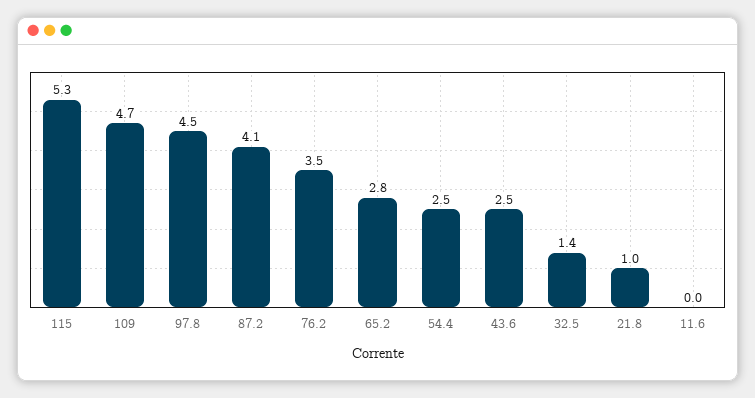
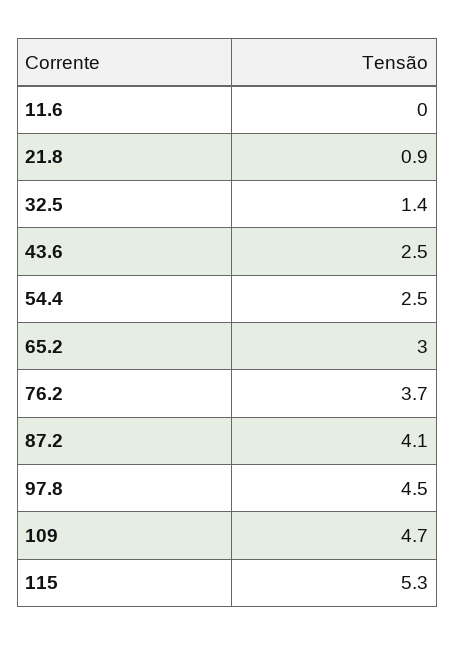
  {
    "115": 5.3,
    "109": 4.7,
    "97.8": 4.5,
    "87.2": 4.1,
-   "76.2": 3.5,
+   "76.2": 3.7,
-   "65.2": 2.8,
+   "65.2": 3,
    "54.4": 2.5,
    "43.6": 2.5,
    "32.5": 1.4,
-   "21.8": 1,
+   "21.8": 0.9,
    "11.6": 0
  }

